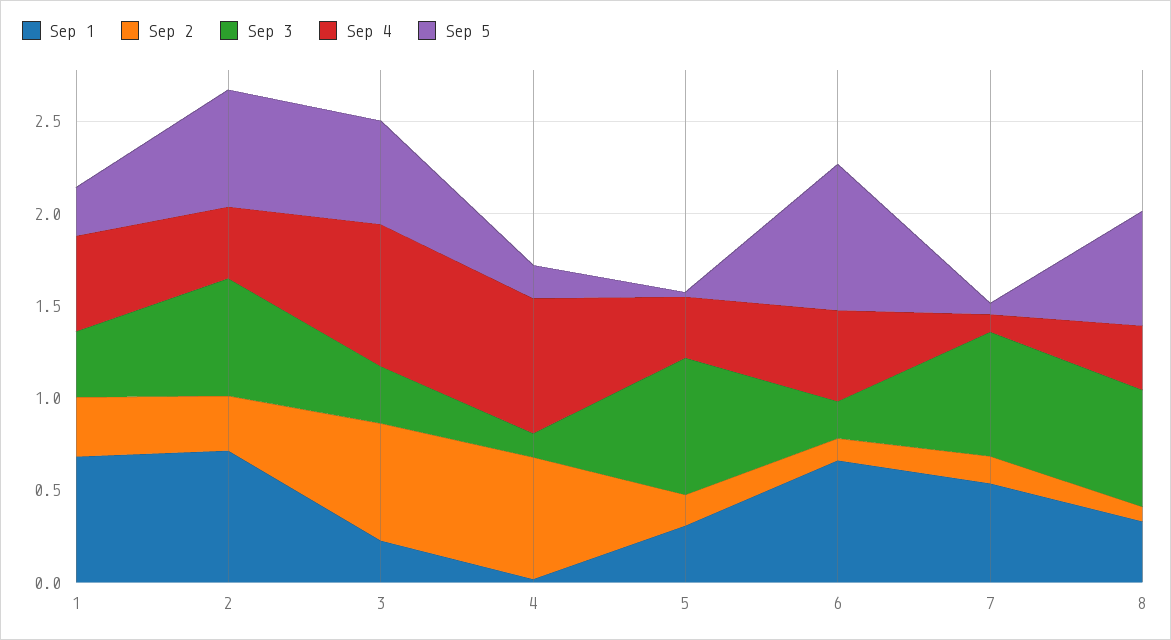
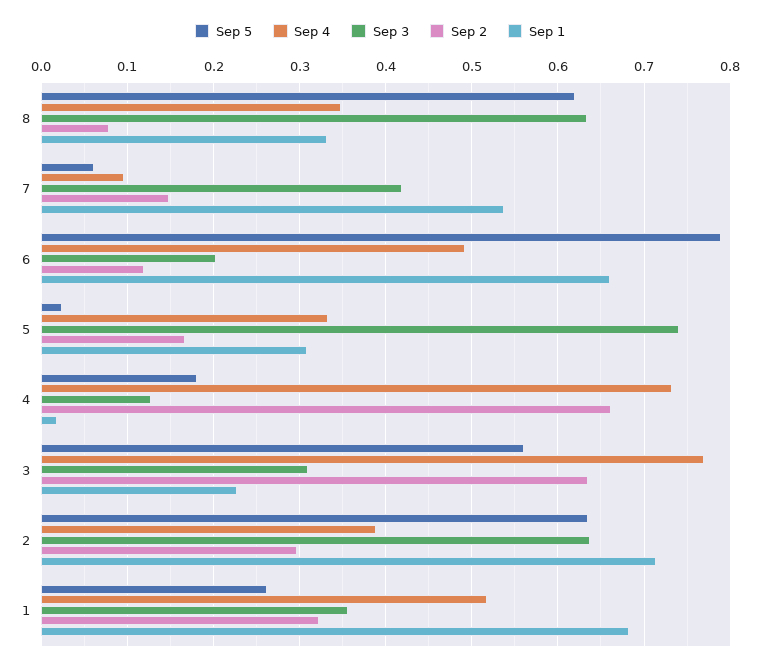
  {
    "Sep 1": {
      "1": 0.68,
      "2": 0.71,
      "3": 0.23,
      "4": 0.02,
      "5": 0.31,
      "6": 0.66,
      "7": 0.54,
      "8": 0.33
    },
    "Sep 2": {
      "1": 0.32,
      "2": 0.3,
      "3": 0.63,
      "4": 0.66,
      "5": 0.17,
      "6": 0.12,
      "7": 0.15,
      "8": 0.08
    },
    "Sep 3": {
      "1": 0.36,
      "2": 0.64,
      "3": 0.31,
      "4": 0.13,
      "5": 0.74,
      "6": 0.2,
-     "7": 0.7,
+     "7": 0.42,
      "8": 0.63
    },
    "Sep 4": {
      "1": 0.52,
      "2": 0.39,
      "3": 0.77,
      "4": 0.73,
      "5": 0.33,
      "6": 0.49,
      "7": 0.1,
      "8": 0.35
    },
    "Sep 5": {
      "1": 0.26,
      "2": 0.63,
      "3": 0.56,
      "4": 0.18,
      "5": 0.02,
      "6": 0.79,
      "7": 0.06,
      "8": 0.62
    }
  }

